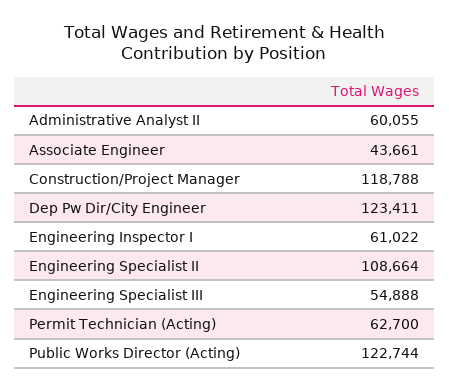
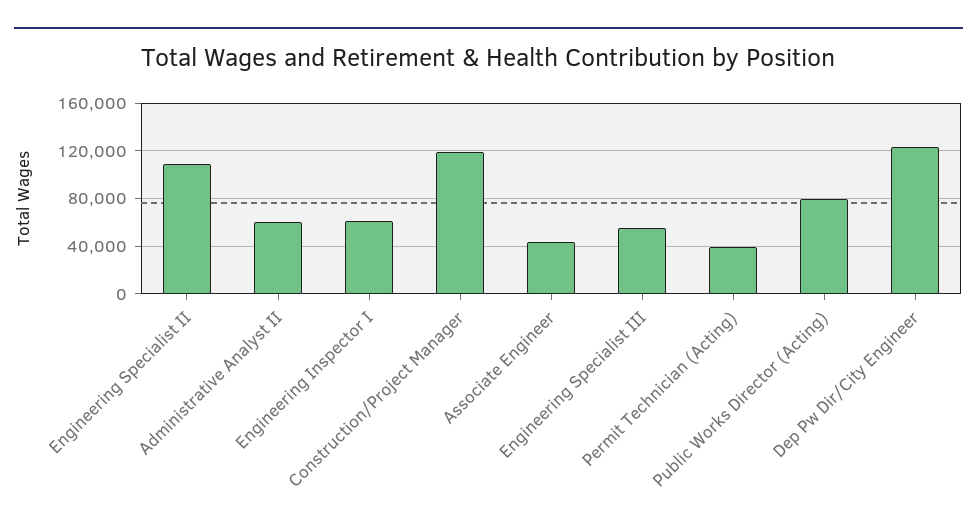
  {
    "Administrative Analyst II": 60055,
    "Associate Engineer": 43661,
    "Construction/Project Manager": 118788,
    "Dep Pw Dir/City Engineer": 123411,
    "Engineering Inspector I": 61022,
    "Engineering Specialist II": 108664,
    "Engineering Specialist III": 54888,
-   "Permit Technician (Acting)": 62700,
+   "Permit Technician (Acting)": 40000,
-   "Public Works Director (Acting)": 122744
+   "Public Works Director (Acting)": 80000
  }

